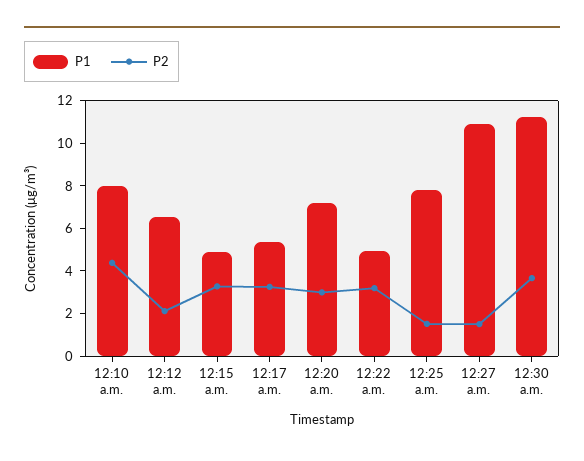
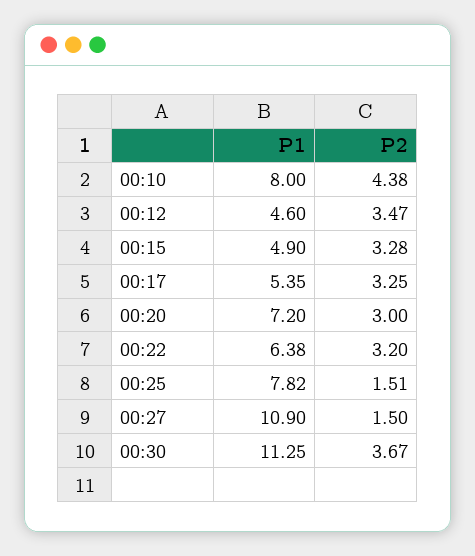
  {
    "P1": {
      "12:10 a.m.": 8,
-     "12:12 a.m.": 6.5,
+     "12:12 a.m.": 4.6,
      "12:15 a.m.": 4.9,
      "12:17 a.m.": 5.35,
      "12:20 a.m.": 7.2,
-     "12:22 a.m.": 5,
+     "12:22 a.m.": 6.38,
      "12:25 a.m.": 7.82,
      "12:27 a.m.": 10.9,
      "12:30 a.m.": 11.25
    },
    "P2": {
      "12:10 a.m.": 4.38,
-     "12:12 a.m.": 2,
+     "12:12 a.m.": 3.47,
      "12:15 a.m.": 3.28,
      "12:17 a.m.": 3.25,
      "12:20 a.m.": 3,
      "12:22 a.m.": 3.2,
      "12:25 a.m.": 1.51,
      "12:27 a.m.": 1.5,
      "12:30 a.m.": 3.67
    }
  }

